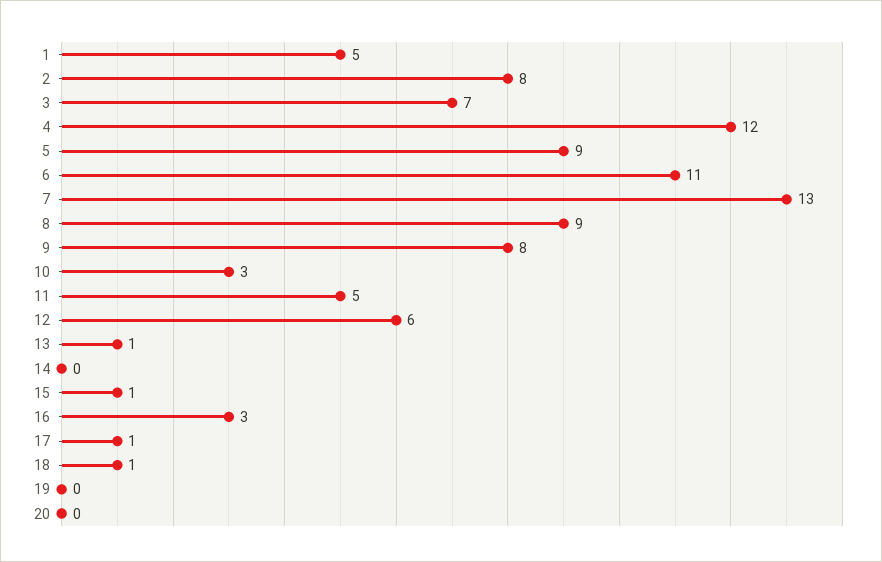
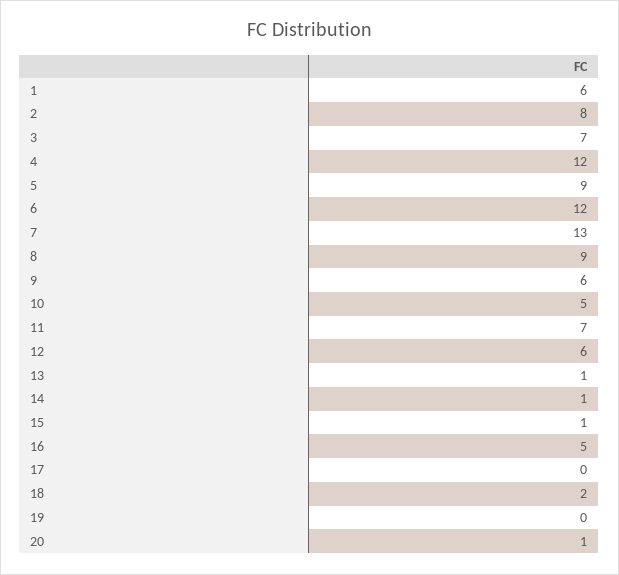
  {
-   "1": 5,
+   "1": 6,
    "2": 8,
    "3": 7,
    "4": 12,
    "5": 9,
-   "6": 11,
+   "6": 12,
    "7": 13,
    "8": 9,
-   "9": 8,
+   "9": 6,
-   "10": 3,
+   "10": 5,
-   "11": 5,
+   "11": 7,
    "12": 6,
    "13": 1,
-   "14": 0,
+   "14": 1,
    "15": 1,
-   "16": 3,
+   "16": 5,
-   "17": 1,
+   "17": 0,
-   "18": 1,
+   "18": 2,
    "19": 0,
-   "20": 0
+   "20": 1
  }

